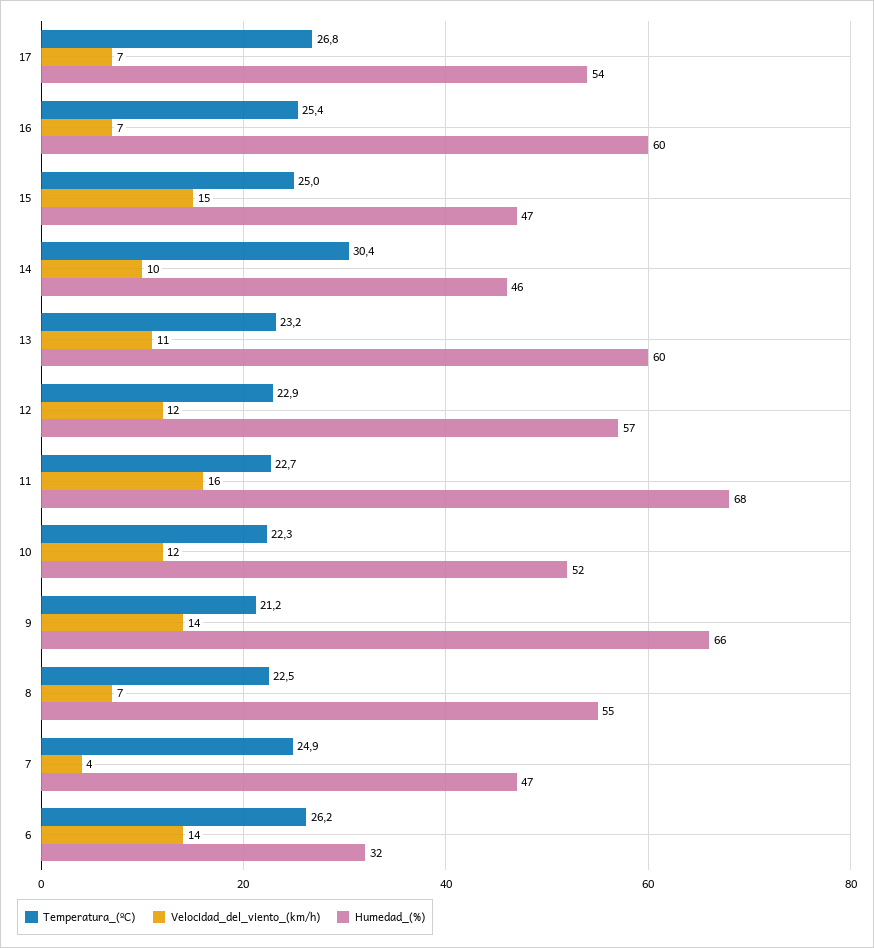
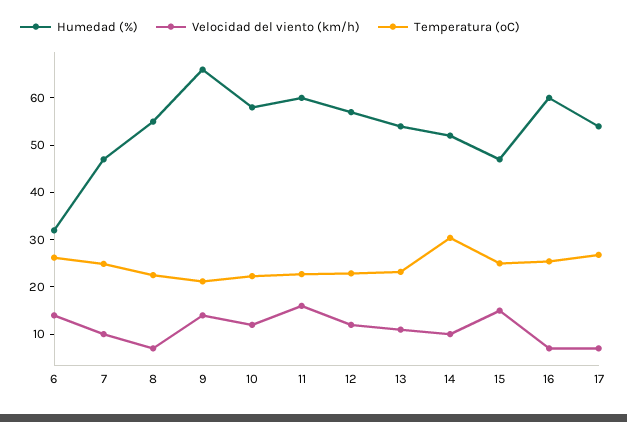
  {
    "Temperatura_(ºC)": {
      "17": 26.8,
      "16": 25.4,
      "15": 25,
      "14": 30.4,
      "13": 23.2,
      "12": 22.9,
      "11": 22.7,
      "10": 22.3,
      "9": 21.2,
      "8": 22.5,
      "7": 24.9,
      "6": 26.2
    },
    "Velocidad_del_viento_(km/h)": {
      "17": 7,
      "16": 7,
      "15": 15,
      "14": 10,
      "13": 11,
      "12": 12,
      "11": 16,
      "10": 12,
      "9": 14,
      "8": 7,
-     "7": 4,
+     "7": 10,
      "6": 14
    },
    "Humedad_(%)": {
      "17": 54,
      "16": 60,
      "15": 47,
-     "14": 46,
+     "14": 52,
-     "13": 60,
+     "13": 54,
      "12": 57,
-     "11": 68,
+     "11": 60,
-     "10": 52,
+     "10": 58,
      "9": 66,
      "8": 55,
      "7": 47,
      "6": 32
    }
  }

